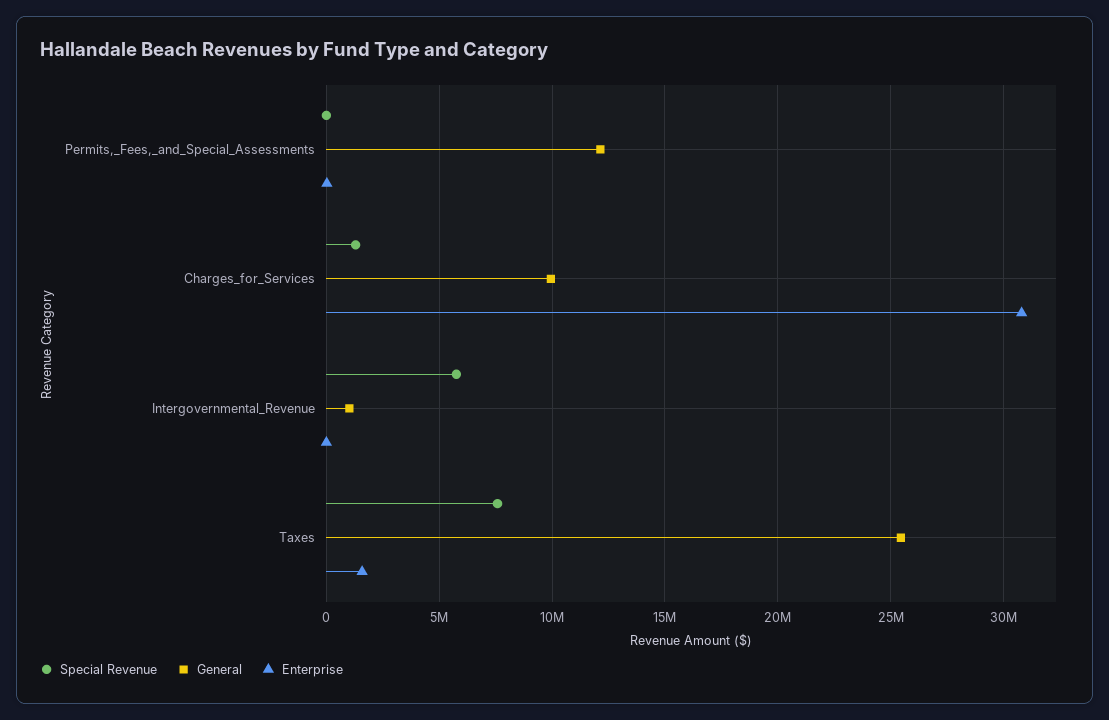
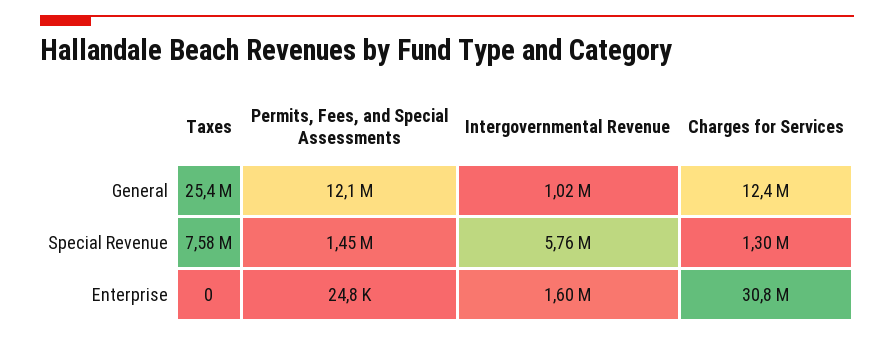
  {
    "Special Revenue": {
-     "Permits,_Fees,_and_Special_Assessments": 0,
+     "Permits,_Fees,_and_Special_Assessments": 1450000,
      "Charges_for_Services": 1300000,
      "Intergovernmental_Revenue": 5760000,
      "Taxes": 7580000
    },
    "General": {
      "Permits,_Fees,_and_Special_Assessments": 12100000,
-     "Charges_for_Services": 10000000,
+     "Charges_for_Services": 12400000,
      "Intergovernmental_Revenue": 1020000,
      "Taxes": 25400000
    },
    "Enterprise": {
      "Permits,_Fees,_and_Special_Assessments": 24800,
      "Charges_for_Services": 30800000,
-     "Intergovernmental_Revenue": 0,
+     "Intergovernmental_Revenue": 1600000,
-     "Taxes": 1500000
+     "Taxes": 0
    }
  }

